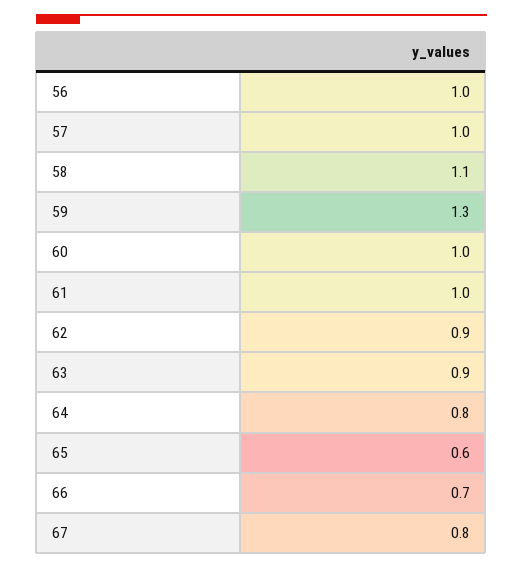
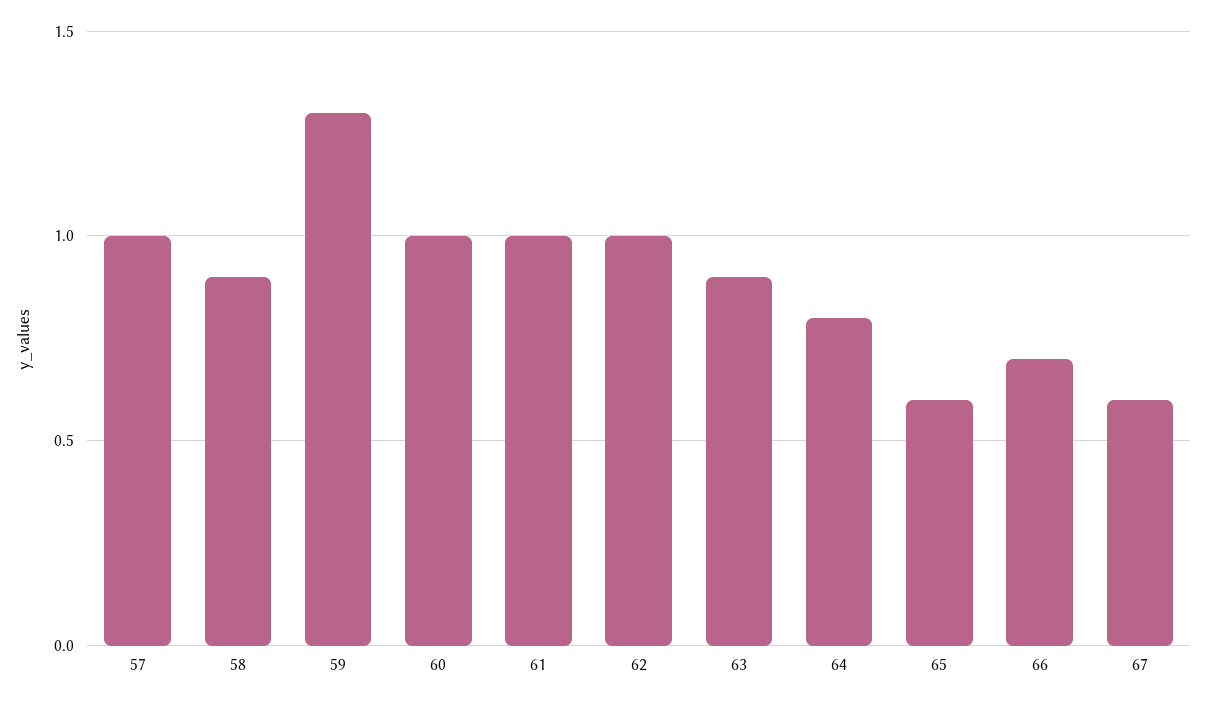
  {
-   "56": 1,
    "57": 1,
-   "58": 1.1,
+   "58": 0.9,
    "59": 1.3,
    "60": 1,
    "61": 1,
-   "62": 0.9,
+   "62": 1,
    "63": 0.9,
    "64": 0.8,
    "65": 0.6,
    "66": 0.7,
-   "67": 0.8
+   "67": 0.6
  }

